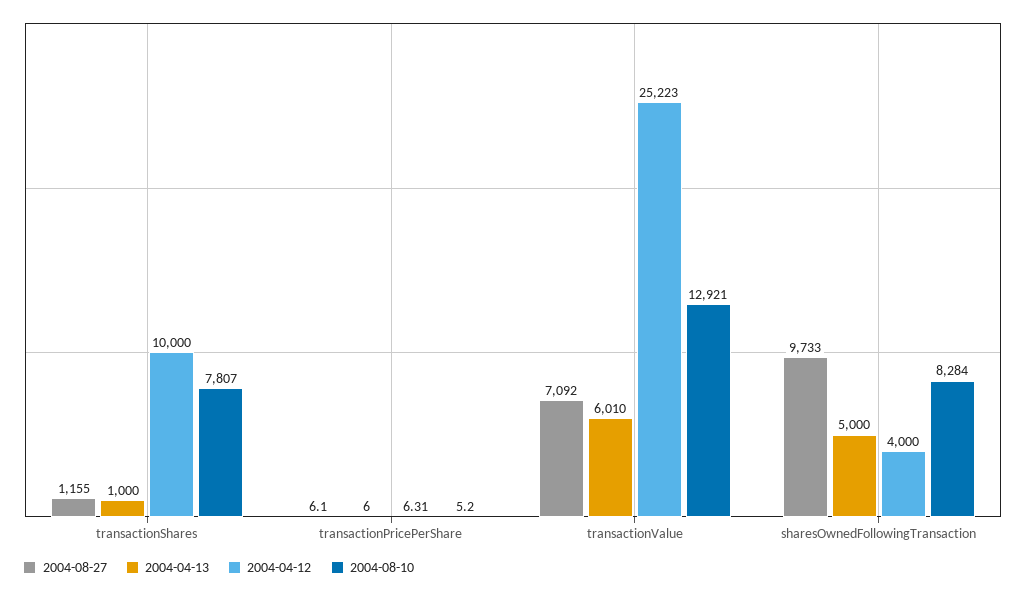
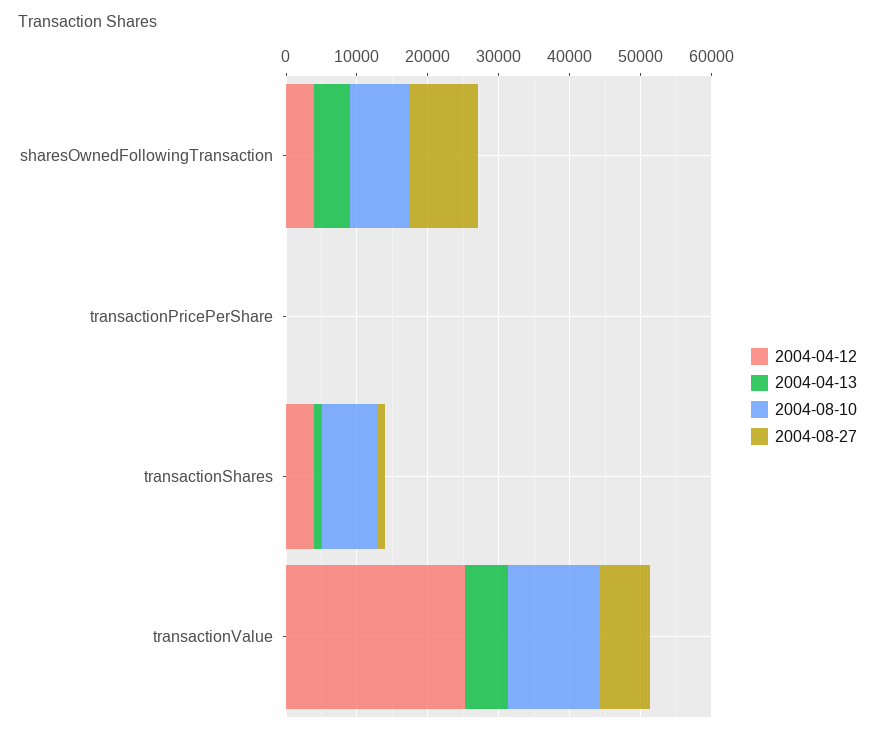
  {
    "2004-08-27": {
      "transactionShares": 1155,
      "transactionPricePerShare": 6.1,
      "transactionValue": 7092,
      "sharesOwnedFollowingTransaction": 9733
    },
    "2004-04-13": {
      "transactionShares": 1000,
      "transactionPricePerShare": 6,
      "transactionValue": 6010,
      "sharesOwnedFollowingTransaction": 5000
    },
    "2004-04-12": {
-     "transactionShares": 10000,
+     "transactionShares": 4000,
      "transactionPricePerShare": 6.31,
      "transactionValue": 25223,
      "sharesOwnedFollowingTransaction": 4000
    },
    "2004-08-10": {
      "transactionShares": 7807,
      "transactionPricePerShare": 5.2,
      "transactionValue": 12921,
      "sharesOwnedFollowingTransaction": 8284
    }
  }

